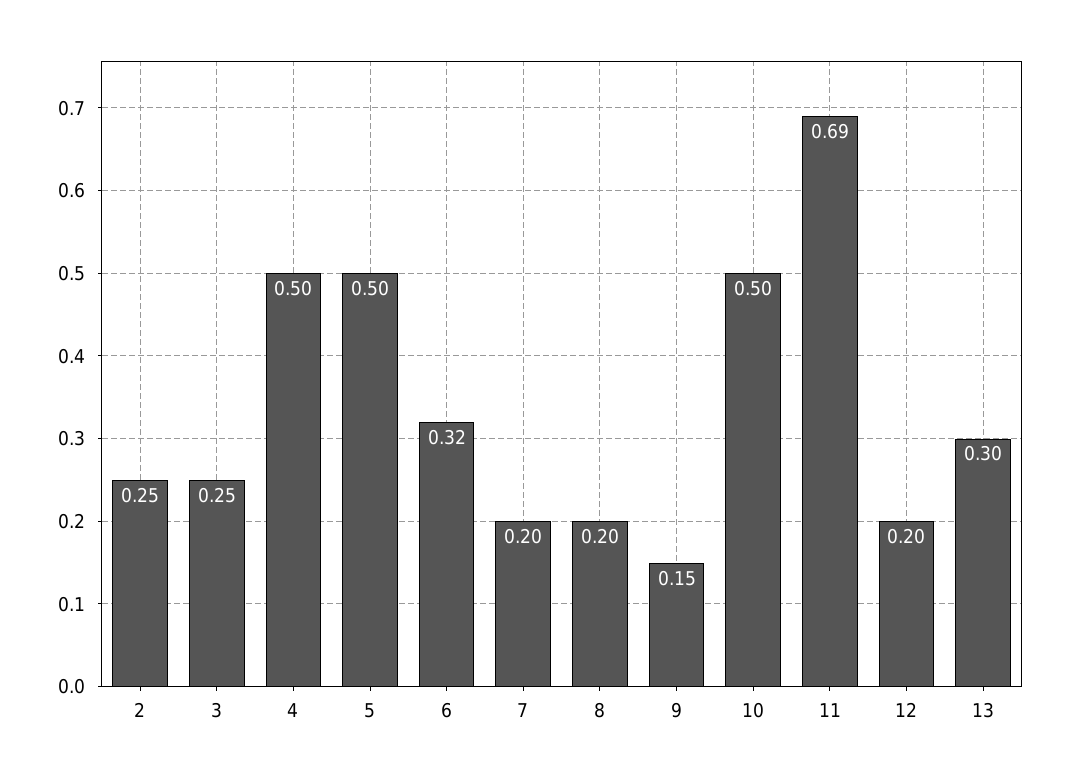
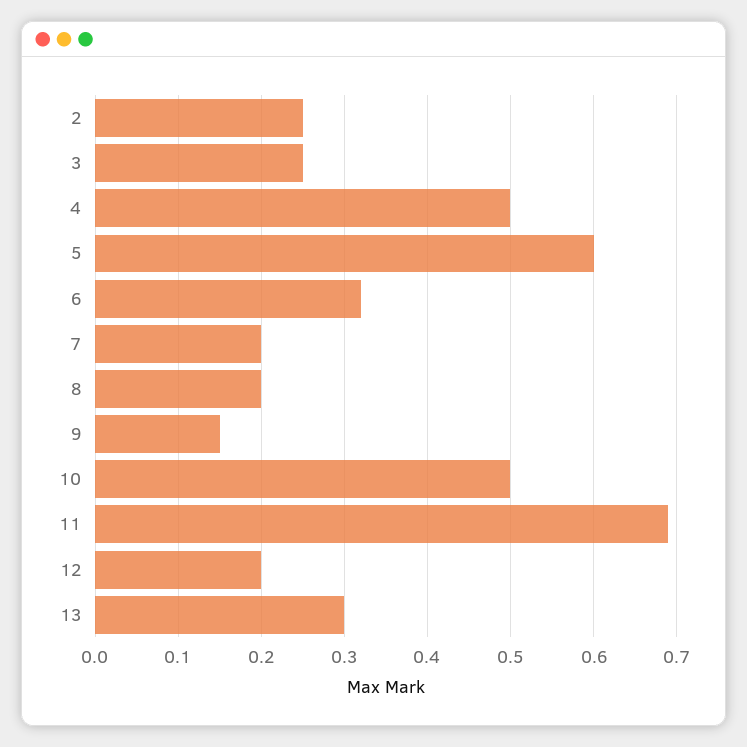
  {
    "2": 0.25,
    "3": 0.25,
    "4": 0.5,
-   "5": 0.5,
+   "5": 0.6,
    "6": 0.32,
    "7": 0.2,
    "8": 0.2,
    "9": 0.15,
    "10": 0.5,
    "11": 0.69,
    "12": 0.2,
    "13": 0.3
  }

